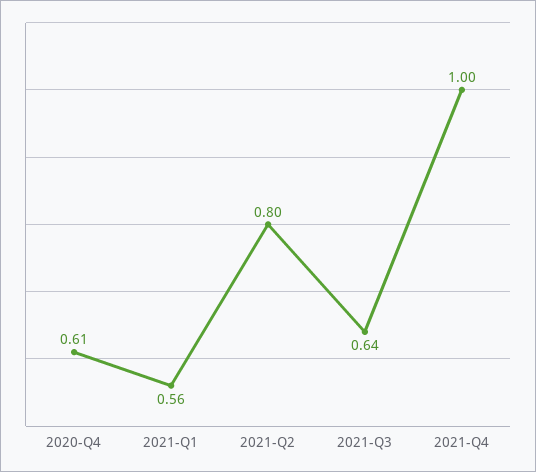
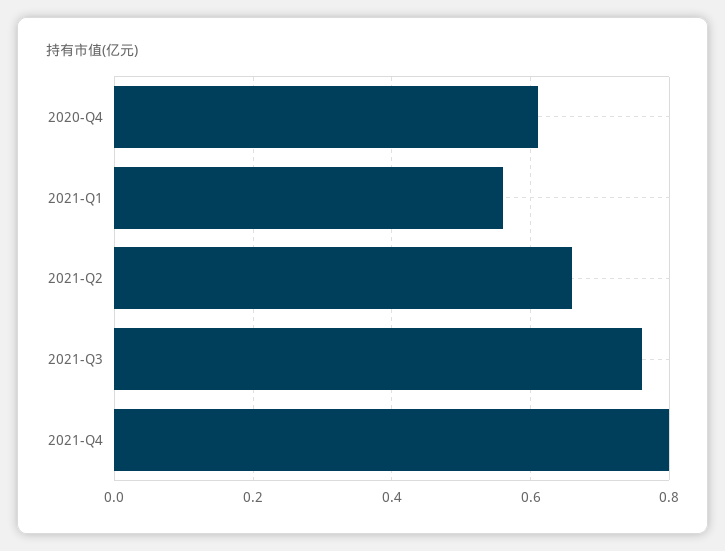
  {
    "2020-Q4": 0.61,
    "2021-Q1": 0.56,
-   "2021-Q2": 0.8,
+   "2021-Q2": 0.65,
-   "2021-Q3": 0.64,
+   "2021-Q3": 0.75,
-   "2021-Q4": 1
+   "2021-Q4": 0.8
  }

